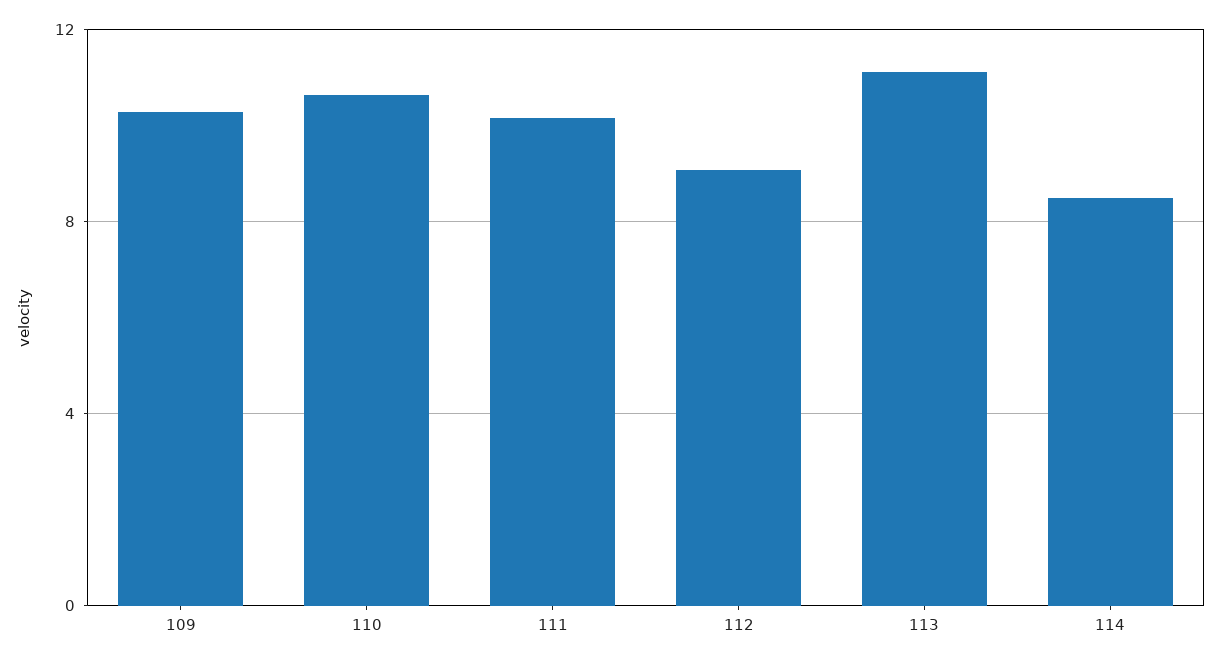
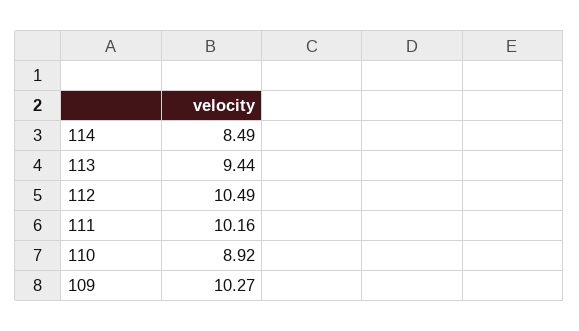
  {
    "109": 10.27,
-   "110": 10.5,
+   "110": 8.92,
    "111": 10.16,
-   "112": 9,
+   "112": 10.49,
-   "113": 11,
+   "113": 9.44,
    "114": 8.49
  }

